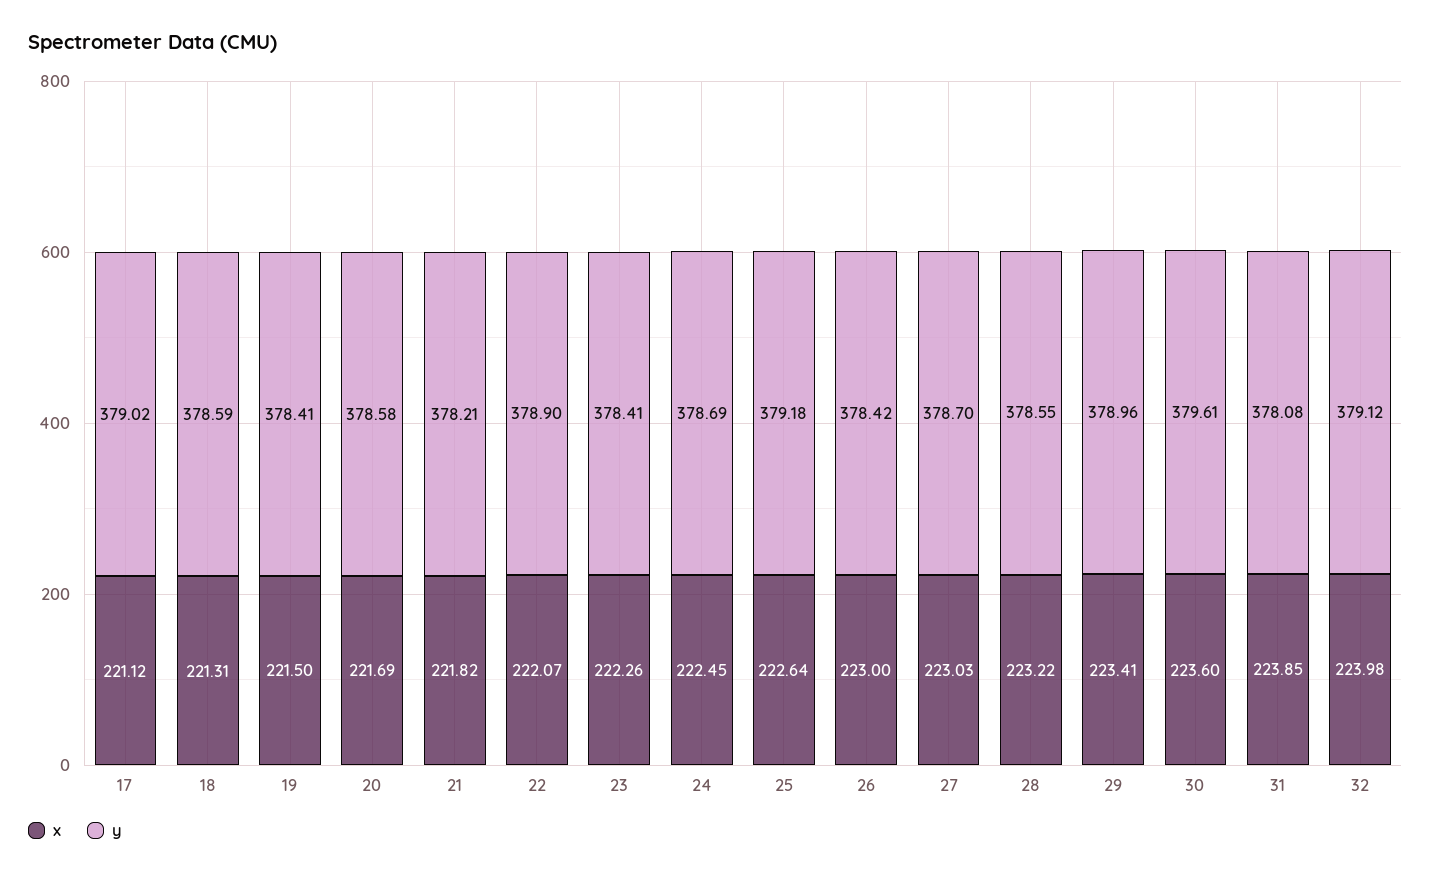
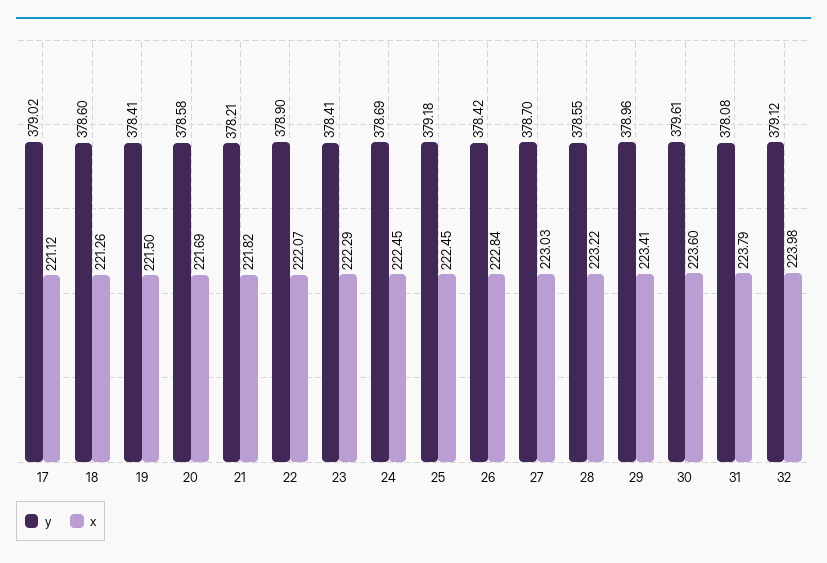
  {
    "x": {
      "17": 221.12,
-     "18": 221.31,
+     "18": 221.26,
      "19": 221.5,
      "20": 221.69,
      "21": 221.82,
      "22": 222.07,
-     "23": 222.26,
+     "23": 222.29,
      "24": 222.45,
-     "25": 222.64,
+     "25": 222.45,
-     "26": 223,
+     "26": 222.84,
      "27": 223.03,
      "28": 223.22,
      "29": 223.41,
      "30": 223.6,
-     "31": 223.85,
+     "31": 223.79,
      "32": 223.98
    },
    "y": {
      "17": 379.02,
-     "18": 378.59,
+     "18": 378.6,
      "19": 378.41,
      "20": 378.58,
      "21": 378.21,
      "22": 378.9,
      "23": 378.41,
      "24": 378.69,
      "25": 379.18,
      "26": 378.42,
      "27": 378.7,
      "28": 378.55,
      "29": 378.96,
      "30": 379.61,
      "31": 378.08,
      "32": 379.12
    }
  }

